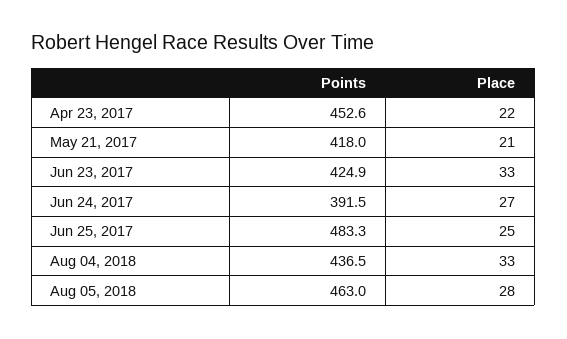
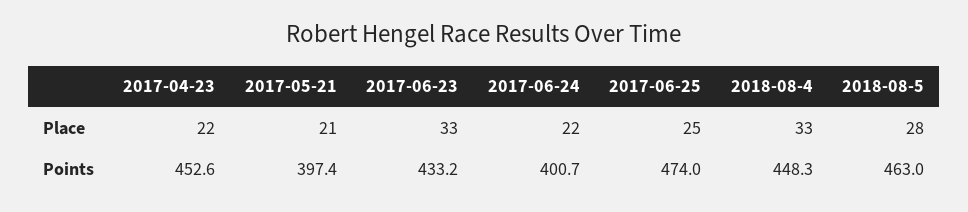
  {
    "Points": {
      "Apr 23, 2017": 452.6,
-     "May 21, 2017": 418,
+     "May 21, 2017": 397.4,
-     "Jun 23, 2017": 424.9,
+     "Jun 23, 2017": 433.2,
-     "Jun 24, 2017": 391.5,
+     "Jun 24, 2017": 400.7,
-     "Jun 25, 2017": 483.3,
+     "Jun 25, 2017": 474,
-     "Aug 04, 2018": 436.5,
+     "Aug 04, 2018": 448.3,
      "Aug 05, 2018": 463
    },
    "Place": {
      "Apr 23, 2017": 22,
      "May 21, 2017": 21,
      "Jun 23, 2017": 33,
-     "Jun 24, 2017": 27,
+     "Jun 24, 2017": 22,
      "Jun 25, 2017": 25,
      "Aug 04, 2018": 33,
      "Aug 05, 2018": 28
    }
  }

